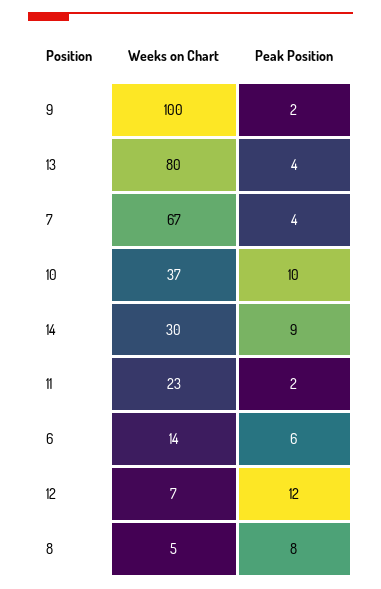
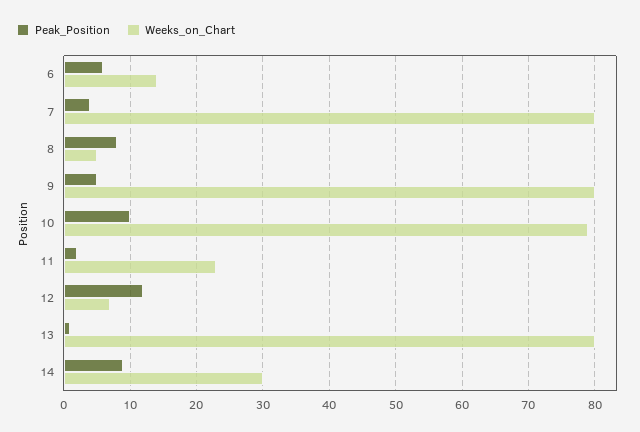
  {
    "Weeks on Chart": {
-     "9": 100,
+     "9": 80,
      "13": 80,
-     "7": 67,
+     "7": 80,
-     "10": 37,
+     "10": 79,
      "14": 30,
      "11": 23,
      "6": 14,
      "12": 7,
      "8": 5
    },
    "Peak Position": {
-     "9": 2,
+     "9": 5,
-     "13": 4,
+     "13": 1,
      "7": 4,
      "10": 10,
      "14": 9,
      "11": 2,
      "6": 6,
      "12": 12,
      "8": 8
    }
  }

